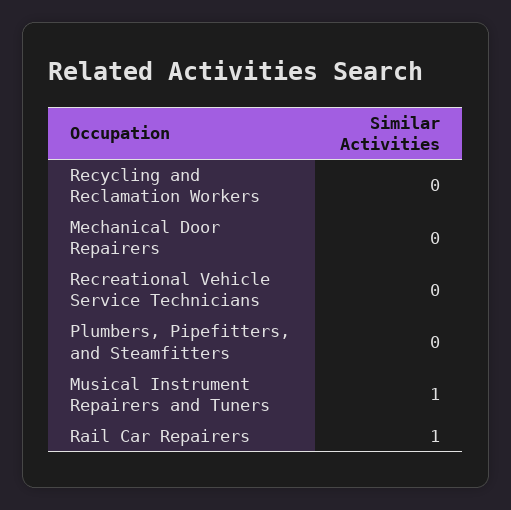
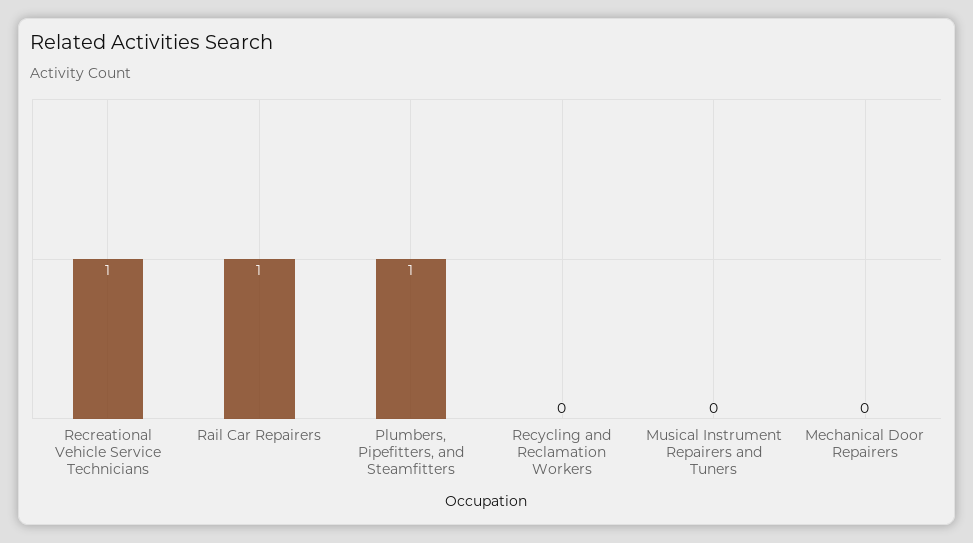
  {
    "Recycling and Reclamation Workers": 0,
    "Mechanical Door Repairers": 0,
-   "Recreational Vehicle Service Technicians": 0,
+   "Recreational Vehicle Service Technicians": 1,
-   "Plumbers, Pipefitters, and Steamfitters": 0,
+   "Plumbers, Pipefitters, and Steamfitters": 1,
-   "Musical Instrument Repairers and Tuners": 1,
+   "Musical Instrument Repairers and Tuners": 0,
    "Rail Car Repairers": 1
  }

